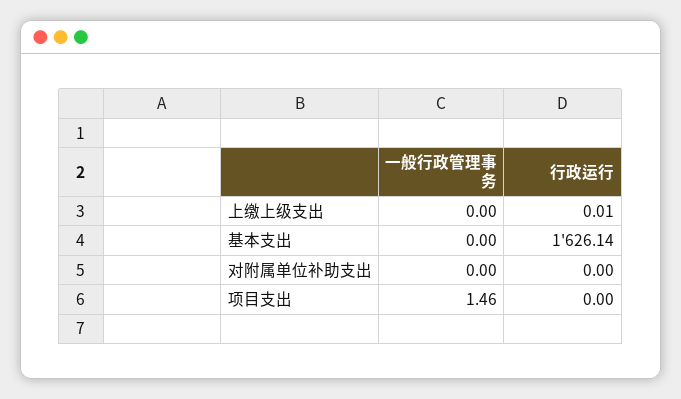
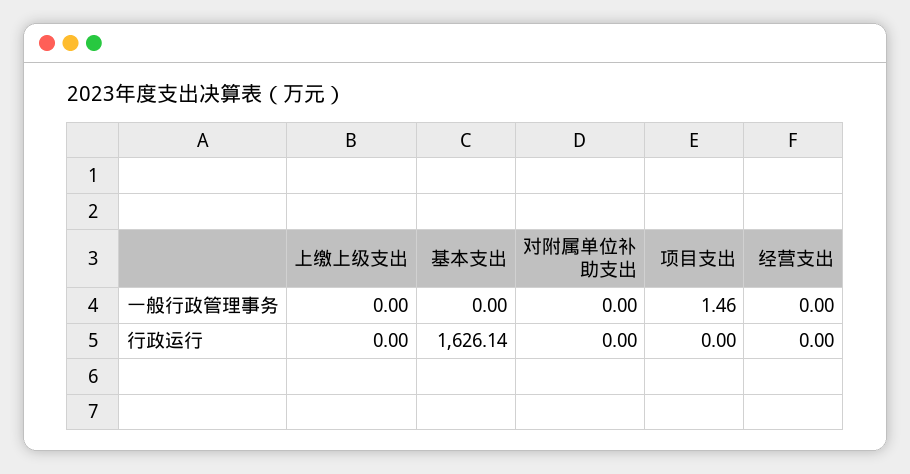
  {
    "一般行政管理事务": {
      "上缴上级支出": 0,
      "基本支出": 0,
      "对附属单位补助支出": 0,
-     "项目支出": 1.46
+     "项目支出": 1.46,
+     "经营支出": 0
    },
    "行政运行": {
-     "上缴上级支出": 0.01,
+     "上缴上级支出": 0,
      "基本支出": 1626.14,
      "对附属单位补助支出": 0,
-     "项目支出": 0
+     "项目支出": 0,
+     "经营支出": 0
    }
  }

